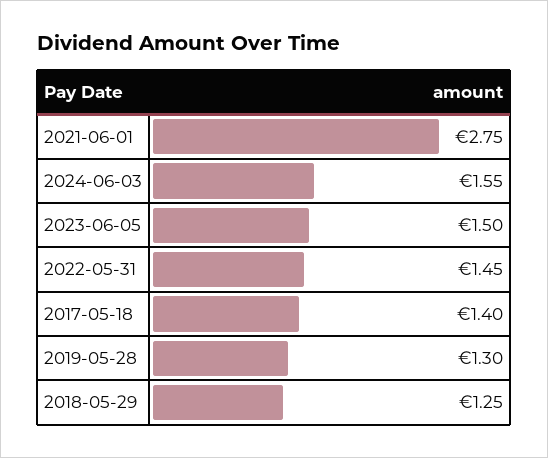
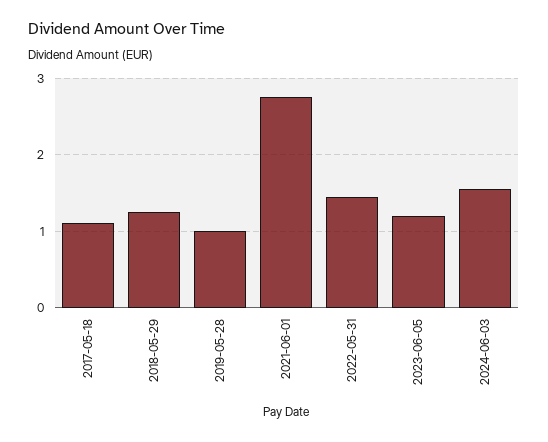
  {
    "2021-06-01": 2.75,
    "2024-06-03": 1.55,
-   "2023-06-05": 1.5,
+   "2023-06-05": 1.2,
    "2022-05-31": 1.45,
-   "2017-05-18": 1.4,
+   "2017-05-18": 1.1,
-   "2019-05-28": 1.3,
+   "2019-05-28": 1,
    "2018-05-29": 1.25
  }

